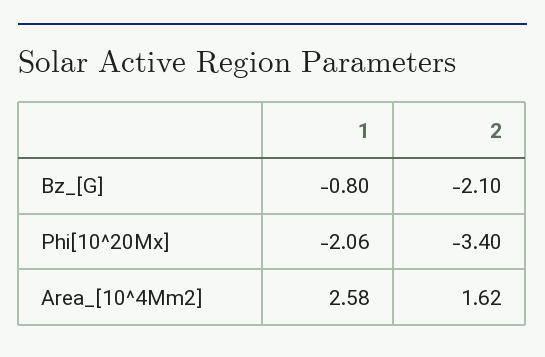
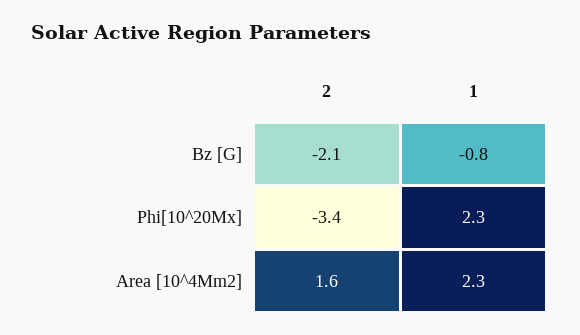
  {
    "1": {
      "Bz_[G]": -0.8,
-     "Phi[10^20Mx]": -2.06,
+     "Phi[10^20Mx]": 2.3,
-     "Area_[10^4Mm2]": 2.58
+     "Area_[10^4Mm2]": 2.3
    },
    "2": {
      "Bz_[G]": -2.1,
      "Phi[10^20Mx]": -3.4,
      "Area_[10^4Mm2]": 1.62
    }
  }

